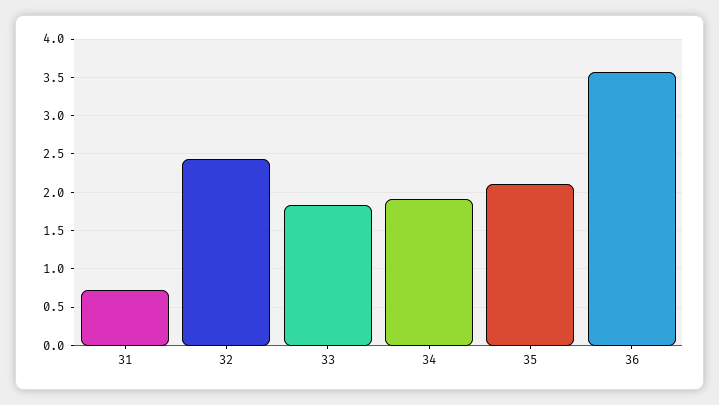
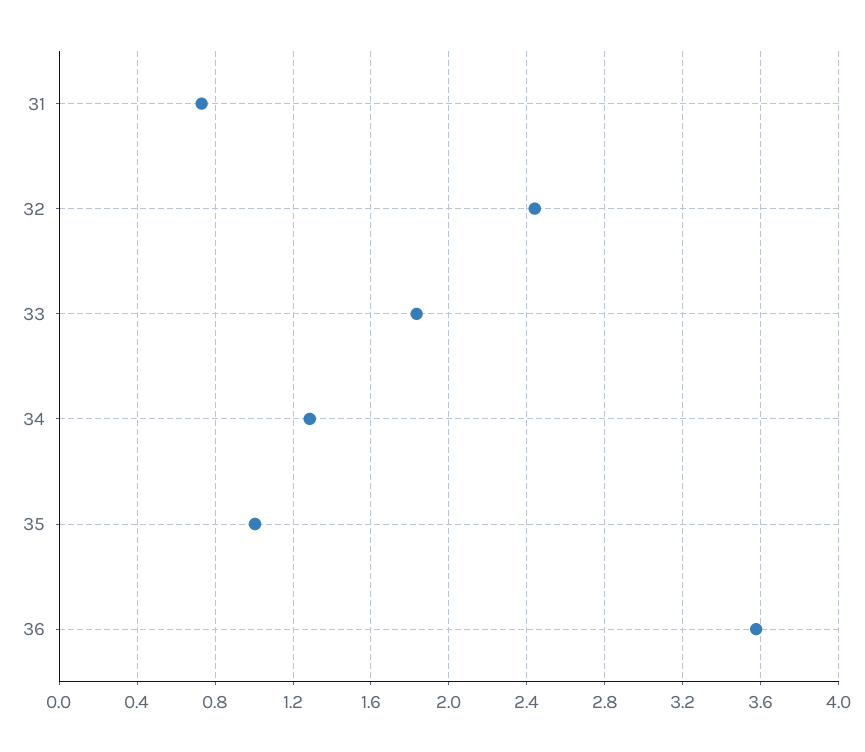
  {
    "31": 0.75,
    "32": 2.45,
    "33": 1.85,
-   "34": 1.9,
+   "34": 1.3,
-   "35": 2.1,
+   "35": 1,
    "36": 3.6
  }

